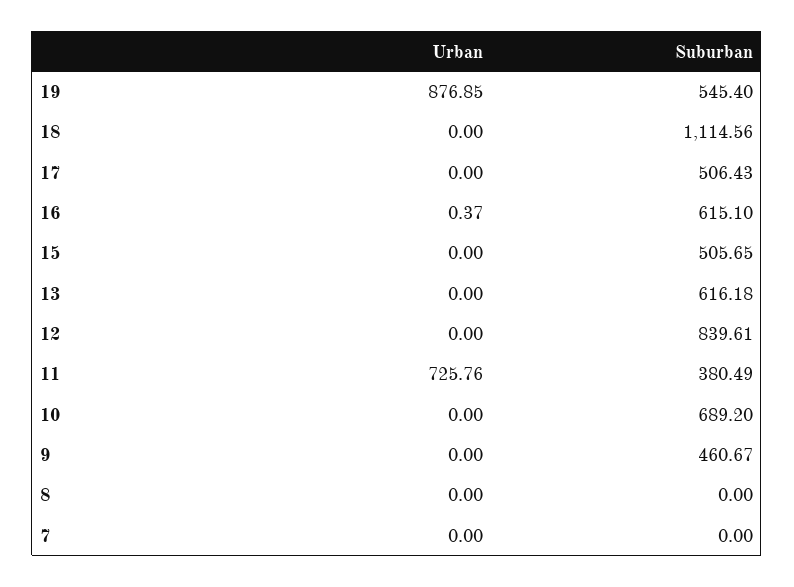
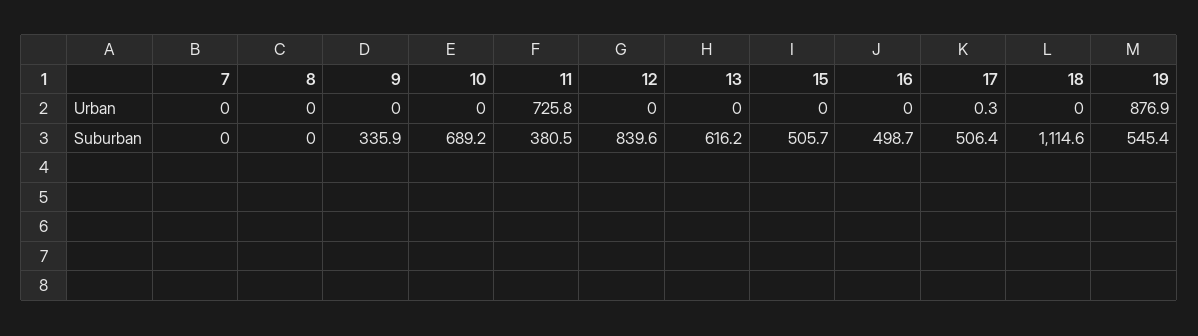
  {
    "Urban": {
      "19": 876.85,
      "18": 0,
-     "17": 0,
+     "17": 0.3,
-     "16": 0.37,
+     "16": 0,
      "15": 0,
      "13": 0,
      "12": 0,
      "11": 725.76,
      "10": 0,
      "9": 0,
      "8": 0,
      "7": 0
    },
    "Suburban": {
      "19": 545.4,
      "18": 1114.56,
      "17": 506.43,
-     "16": 615.1,
+     "16": 498.7,
      "15": 505.65,
      "13": 616.18,
      "12": 839.61,
      "11": 380.49,
      "10": 689.2,
-     "9": 460.67,
+     "9": 335.9,
      "8": 0,
      "7": 0
    }
  }

